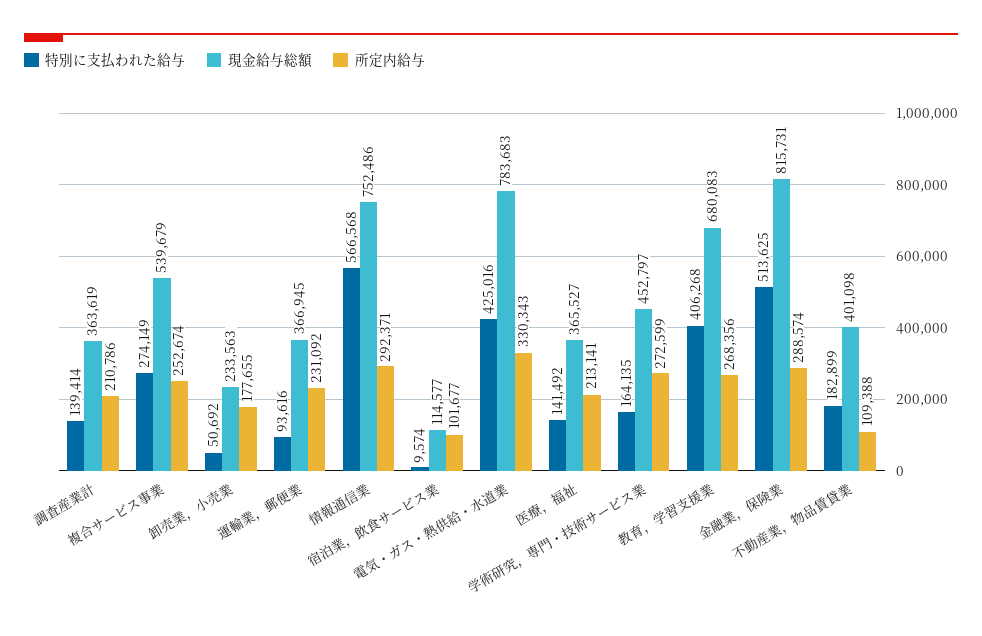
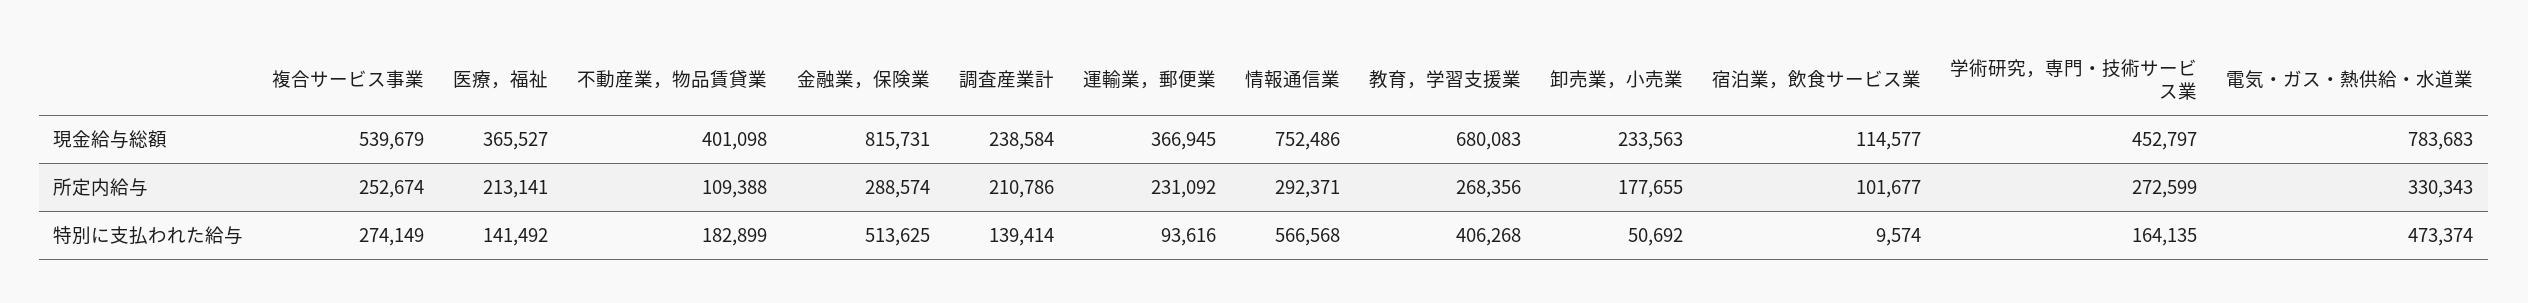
  {
    "特別に支払われた給与": {
      "調査産業計": 139414,
      "複合サービス事業": 274149,
      "卸売業，小売業": 50692,
      "運輸業，郵便業": 93616,
      "情報通信業": 566568,
      "宿泊業，飲食サービス業": 9574,
-     "電気・ガス・熱供給・水道業": 425016,
+     "電気・ガス・熱供給・水道業": 473374,
      "医療，福祉": 141492,
      "学術研究，専門・技術サービス業": 164135,
      "教育，学習支援業": 406268,
      "金融業，保険業": 513625,
      "不動産業，物品賃貸業": 182899
    },
    "現金給与総額": {
-     "調査産業計": 363619,
+     "調査産業計": 238584,
      "複合サービス事業": 539679,
      "卸売業，小売業": 233563,
      "運輸業，郵便業": 366945,
      "情報通信業": 752486,
      "宿泊業，飲食サービス業": 114577,
      "電気・ガス・熱供給・水道業": 783683,
      "医療，福祉": 365527,
      "学術研究，専門・技術サービス業": 452797,
      "教育，学習支援業": 680083,
      "金融業，保険業": 815731,
      "不動産業，物品賃貸業": 401098
    },
    "所定内給与": {
      "調査産業計": 210786,
      "複合サービス事業": 252674,
      "卸売業，小売業": 177655,
      "運輸業，郵便業": 231092,
      "情報通信業": 292371,
      "宿泊業，飲食サービス業": 101677,
      "電気・ガス・熱供給・水道業": 330343,
      "医療，福祉": 213141,
      "学術研究，専門・技術サービス業": 272599,
      "教育，学習支援業": 268356,
      "金融業，保険業": 288574,
      "不動産業，物品賃貸業": 109388
    }
  }

